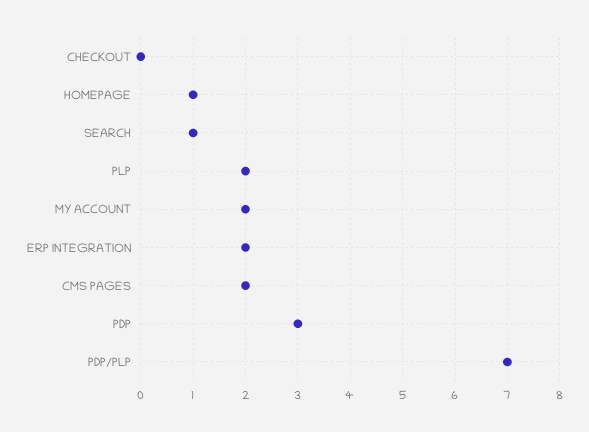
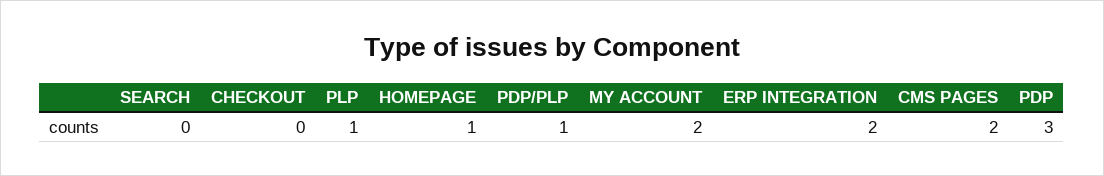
  {
    "CHECKOUT": 0,
    "HOMEPAGE": 1,
-   "SEARCH": 1,
+   "SEARCH": 0,
-   "PLP": 2,
+   "PLP": 1,
    "MY ACCOUNT": 2,
    "ERP INTEGRATION": 2,
    "CMS PAGES": 2,
    "PDP": 3,
-   "PDP/PLP": 7
+   "PDP/PLP": 1
  }

